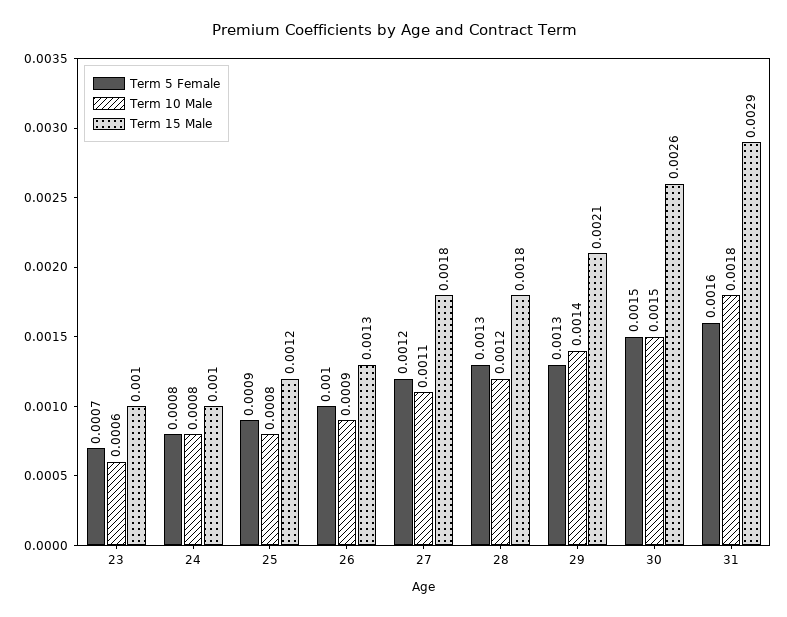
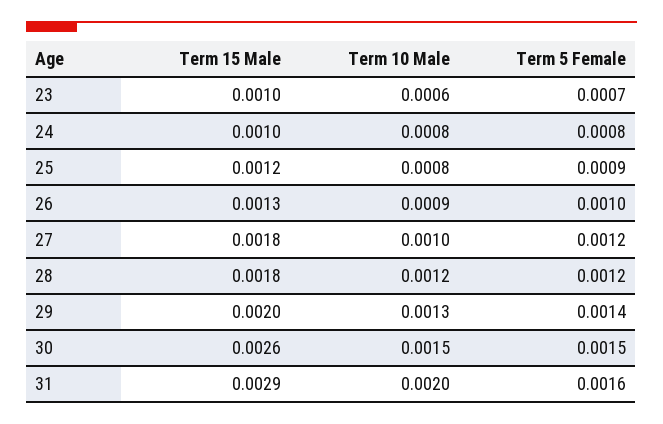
  {
    "Term 5 Female": {
      "23": 0.0007,
      "24": 0.0008,
      "25": 0.0009,
      "26": 0.001,
      "27": 0.0012,
-     "28": 0.0013,
+     "28": 0.0012,
-     "29": 0.0013,
+     "29": 0.0014,
      "30": 0.0015,
      "31": 0.0016
    },
    "Term 10 Male": {
      "23": 0.0006,
      "24": 0.0008,
      "25": 0.0008,
      "26": 0.0009,
-     "27": 0.0011,
+     "27": 0.001,
      "28": 0.0012,
-     "29": 0.0014,
+     "29": 0.0013,
      "30": 0.0015,
-     "31": 0.0018
+     "31": 0.002
    },
    "Term 15 Male": {
      "23": 0.001,
      "24": 0.001,
      "25": 0.0012,
      "26": 0.0013,
      "27": 0.0018,
      "28": 0.0018,
-     "29": 0.0021,
+     "29": 0.002,
      "30": 0.0026,
      "31": 0.0029
    }
  }

